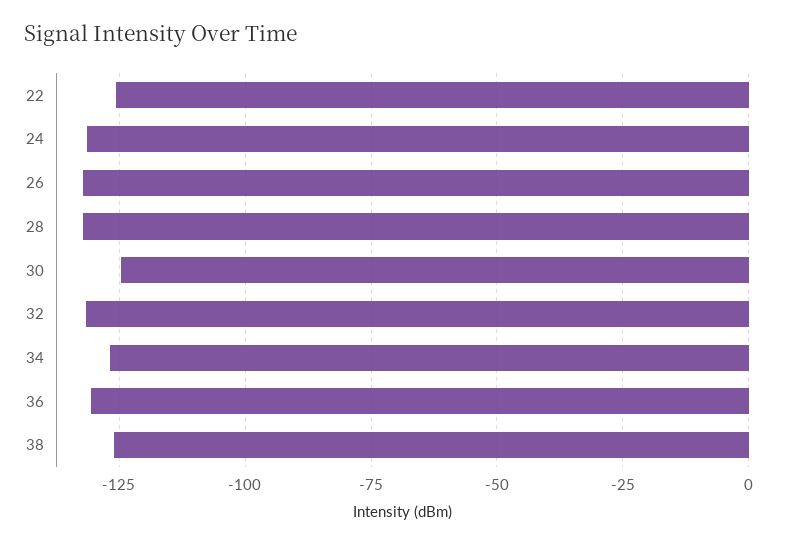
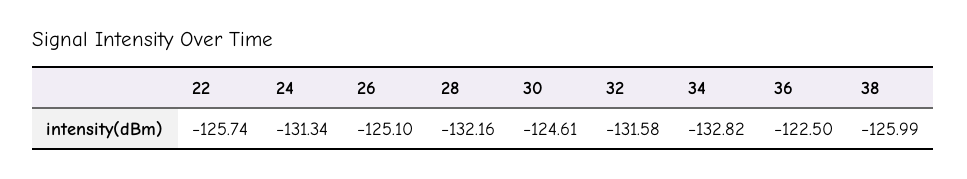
  {
    "22": -125.74,
    "24": -131.34,
-   "26": -132.5,
+   "26": -125.1,
    "28": -132.16,
    "30": -124.61,
    "32": -131.58,
-   "34": -127.5,
+   "34": -132.82,
-   "36": -130,
+   "36": -122.5,
    "38": -125.99
  }

